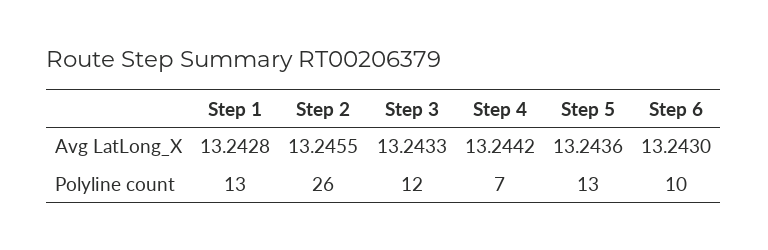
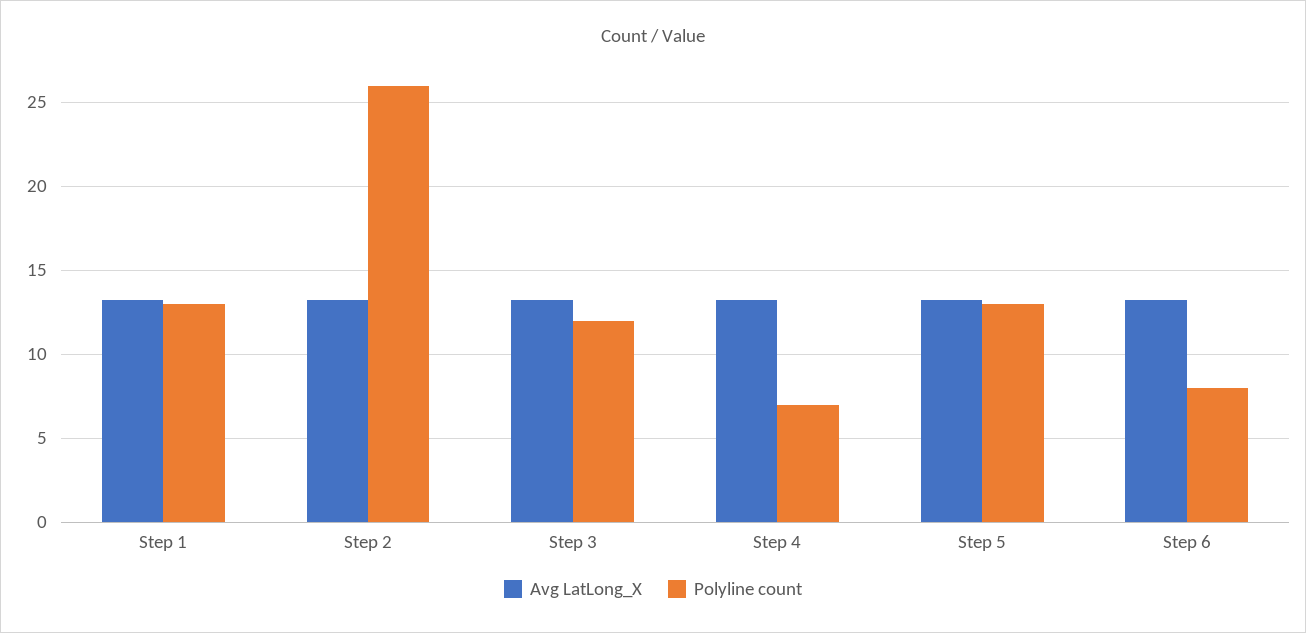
  {
    "Avg LatLong_X": {
      "Step 1": 13.2428,
      "Step 2": 13.2455,
      "Step 3": 13.2433,
      "Step 4": 13.2442,
      "Step 5": 13.2436,
      "Step 6": 13.243
    },
    "Polyline count": {
      "Step 1": 13,
      "Step 2": 26,
      "Step 3": 12,
      "Step 4": 7,
      "Step 5": 13,
-     "Step 6": 10
+     "Step 6": 8
    }
  }

